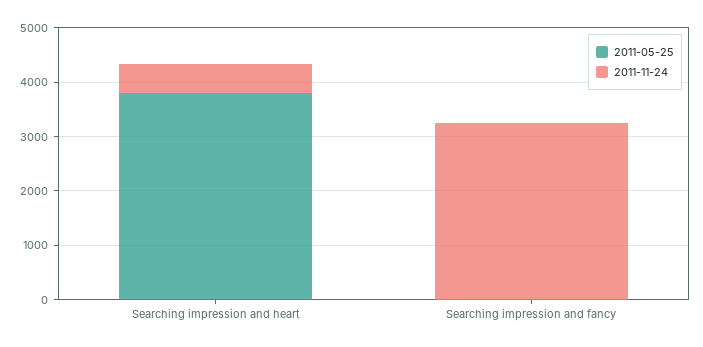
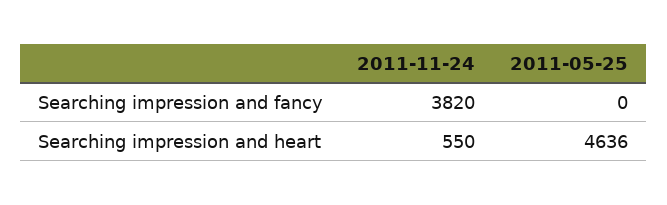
  {
    "2011-05-25": {
-     "Searching impression and heart": 3800,
+     "Searching impression and heart": 4636,
      "Searching impression and fancy": 0
    },
    "2011-11-24": {
      "Searching impression and heart": 550,
-     "Searching impression and fancy": 3200
+     "Searching impression and fancy": 3820
    }
  }

